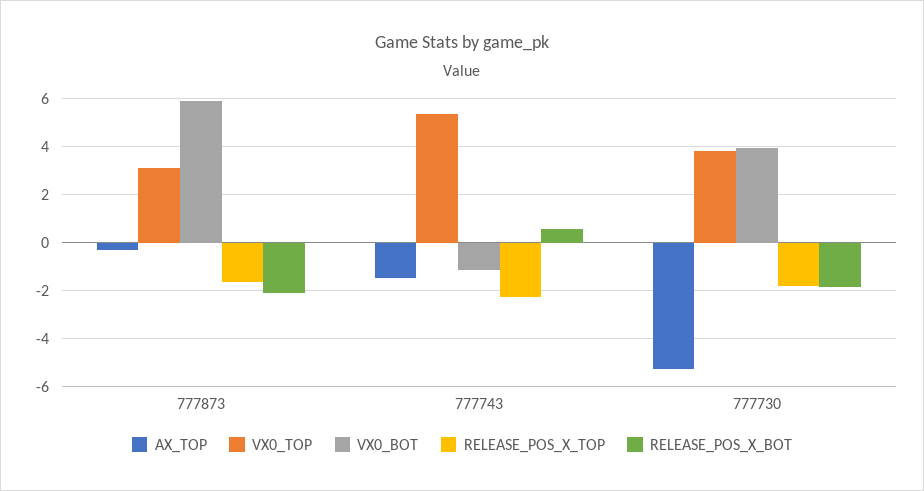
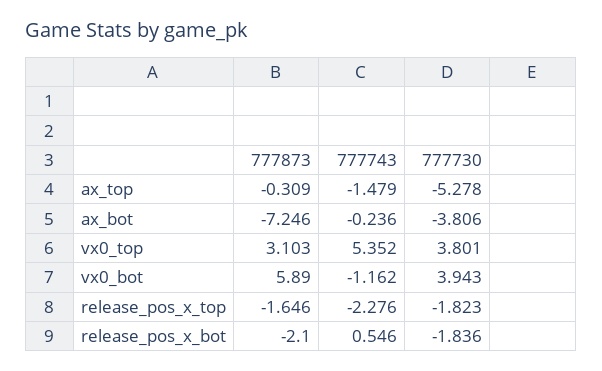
  {
    "AX_TOP": {
      "777873": -0.309,
      "777743": -1.479,
      "777730": -5.278
    },
    "VX0_TOP": {
      "777873": 3.103,
      "777743": 5.352,
      "777730": 3.801
    },
    "VX0_BOT": {
      "777873": 5.89,
      "777743": -1.162,
      "777730": 3.943
    },
    "RELEASE_POS_X_TOP": {
      "777873": -1.646,
      "777743": -2.276,
      "777730": -1.823
    },
    "RELEASE_POS_X_BOT": {
      "777873": -2.1,
      "777743": 0.546,
      "777730": -1.836
-   }
+   },
+   "ax_bot": {
+     "777873": -7.246,
+     "777743": -0.236,
+     "777730": -3.806
+   }
  }

